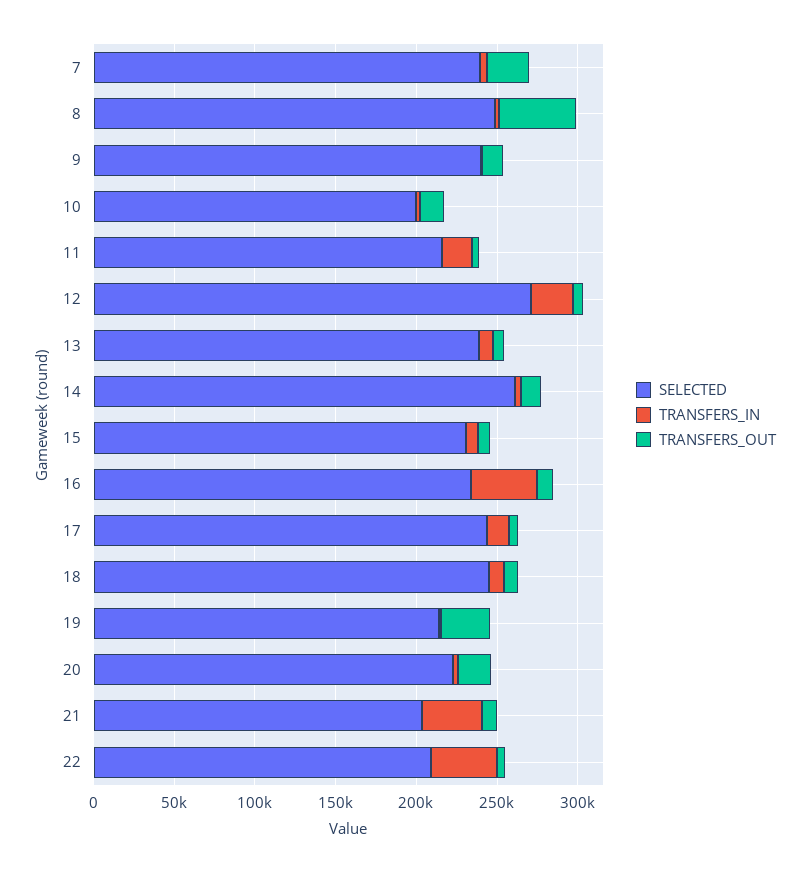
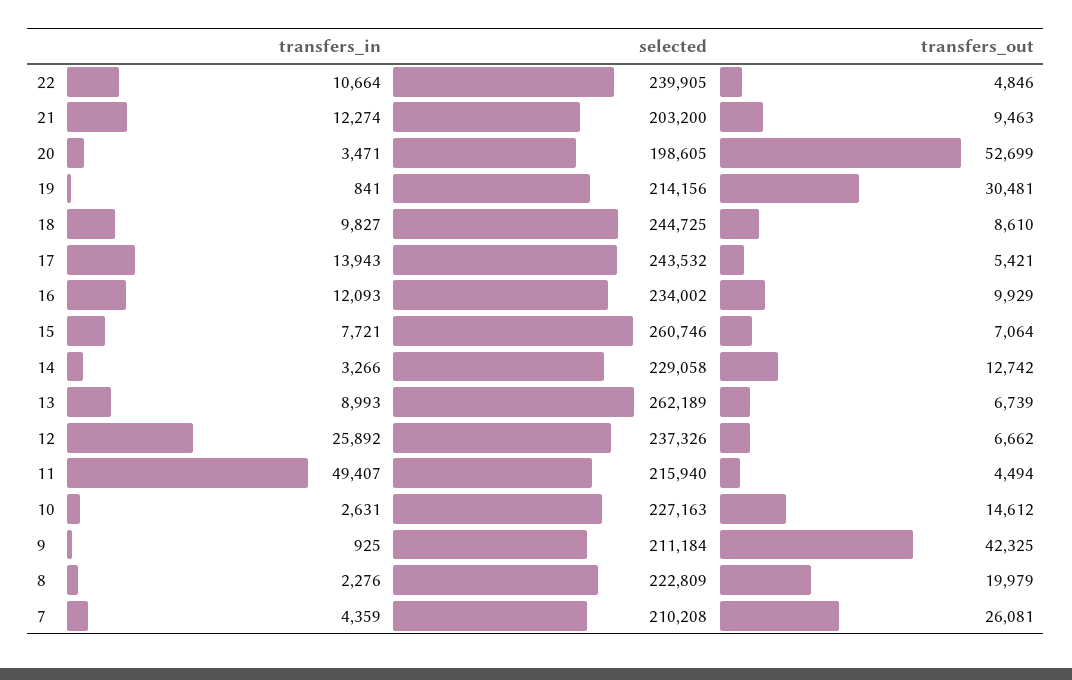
  {
    "SELECTED": {
-     "7": 240000,
+     "7": 210208,
-     "8": 250000,
+     "8": 222809,
-     "9": 240000,
+     "9": 211184,
-     "10": 200000,
+     "10": 227163,
      "11": 215940,
-     "12": 270000,
+     "12": 237326,
-     "13": 240000,
+     "13": 262189,
-     "14": 260000,
+     "14": 229058,
-     "15": 230000,
+     "15": 260746,
      "16": 234002,
      "17": 243532,
      "18": 244725,
      "19": 214156,
-     "20": 220000,
+     "20": 198605,
      "21": 203200,
-     "22": 210000
+     "22": 239905
    },
    "TRANSFERS_IN": {
      "7": 4359,
      "8": 2276,
      "9": 925,
      "10": 2631,
-     "11": 20000,
+     "11": 49407,
      "12": 25892,
      "13": 8993,
      "14": 3266,
      "15": 7721,
-     "16": 40000,
+     "16": 12093,
      "17": 13943,
      "18": 9827,
      "19": 841,
      "20": 3471,
-     "21": 40000,
+     "21": 12274,
-     "22": 40000
+     "22": 10664
    },
    "TRANSFERS_OUT": {
      "7": 26081,
-     "8": 50000,
+     "8": 19979,
-     "9": 10000,
+     "9": 42325,
      "10": 14612,
      "11": 4494,
      "12": 6662,
      "13": 6739,
      "14": 12742,
      "15": 7064,
      "16": 9929,
      "17": 5421,
      "18": 8610,
      "19": 30481,
-     "20": 20000,
+     "20": 52699,
      "21": 9463,
      "22": 4846
    }
  }

